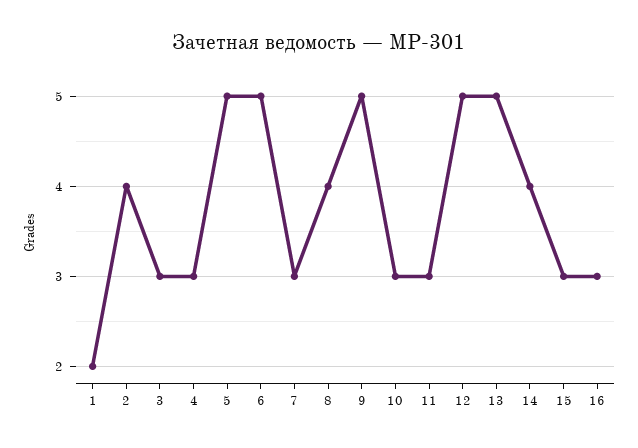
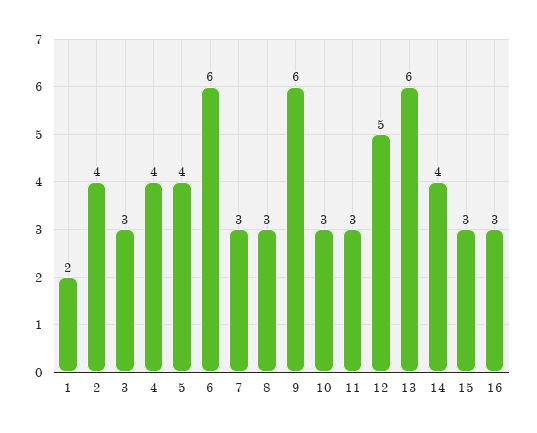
  {
    "1": 2,
    "2": 4,
    "3": 3,
-   "4": 3,
+   "4": 4,
-   "5": 5,
+   "5": 4,
-   "6": 5,
+   "6": 6,
    "7": 3,
-   "8": 4,
+   "8": 3,
-   "9": 5,
+   "9": 6,
    "10": 3,
    "11": 3,
    "12": 5,
-   "13": 5,
+   "13": 6,
    "14": 4,
    "15": 3,
    "16": 3
  }

